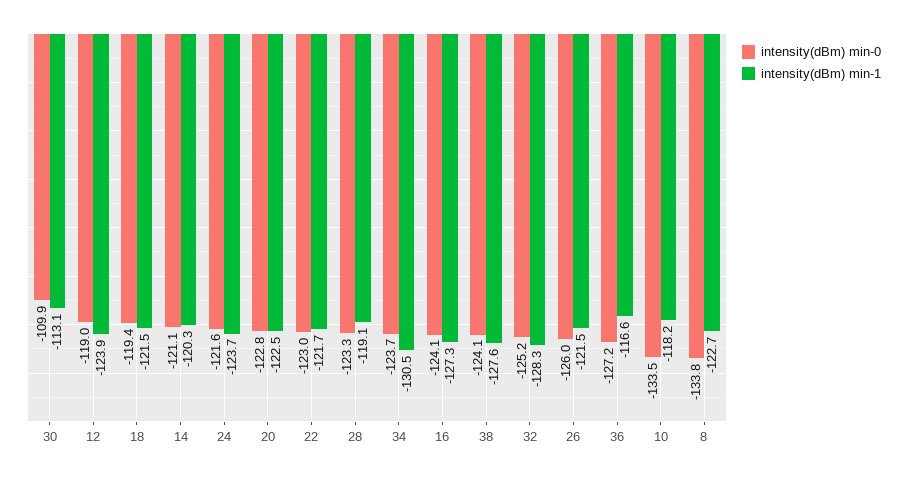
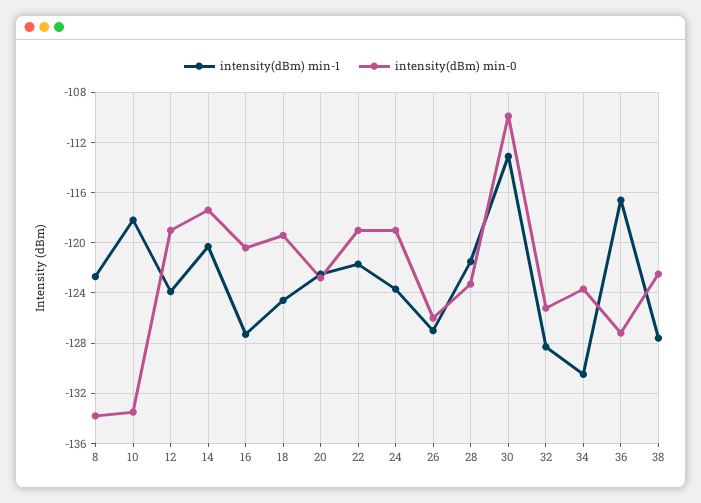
  {
    "intensity(dBm) min-0": {
      "30": -109.9,
      "12": -119,
      "18": -119.4,
-     "14": -121.1,
+     "14": -117.5,
-     "24": -121.6,
+     "24": -119,
      "20": -122.8,
-     "22": -123,
+     "22": -119,
      "28": -123.3,
      "34": -123.7,
-     "16": -124.1,
+     "16": -120.5,
-     "38": -124.1,
+     "38": -122.5,
      "32": -125.2,
      "26": -126,
      "36": -127.2,
      "10": -133.5,
      "8": -133.8
    },
    "intensity(dBm) min-1": {
      "30": -113.1,
      "12": -123.9,
-     "18": -121.5,
+     "18": -124.5,
      "14": -120.3,
      "24": -123.7,
      "20": -122.5,
      "22": -121.7,
-     "28": -119.1,
+     "28": -121.5,
      "34": -130.5,
      "16": -127.3,
      "38": -127.6,
      "32": -128.3,
-     "26": -121.5,
+     "26": -127,
      "36": -116.6,
      "10": -118.2,
      "8": -122.7
    }
  }

